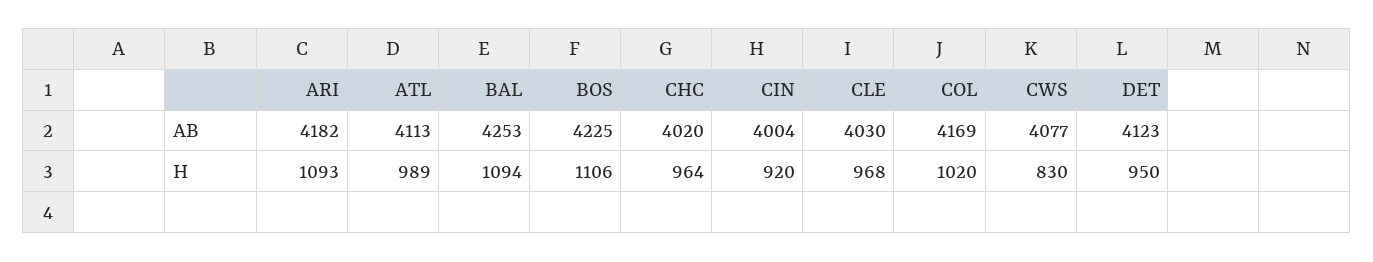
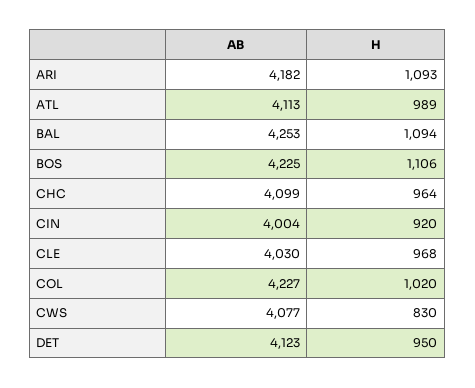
  {
    "ARI": {
      "AB": 4182,
      "H": 1093
    },
    "ATL": {
      "AB": 4113,
      "H": 989
    },
    "BAL": {
      "AB": 4253,
      "H": 1094
    },
    "BOS": {
      "AB": 4225,
      "H": 1106
    },
    "CHC": {
-     "AB": 4020,
+     "AB": 4099,
      "H": 964
    },
    "CIN": {
      "AB": 4004,
      "H": 920
    },
    "CLE": {
      "AB": 4030,
      "H": 968
    },
    "COL": {
-     "AB": 4169,
+     "AB": 4227,
      "H": 1020
    },
    "CWS": {
      "AB": 4077,
      "H": 830
    },
    "DET": {
      "AB": 4123,
      "H": 950
    }
  }

